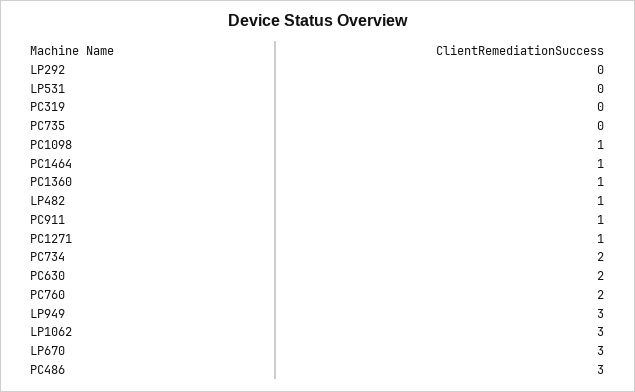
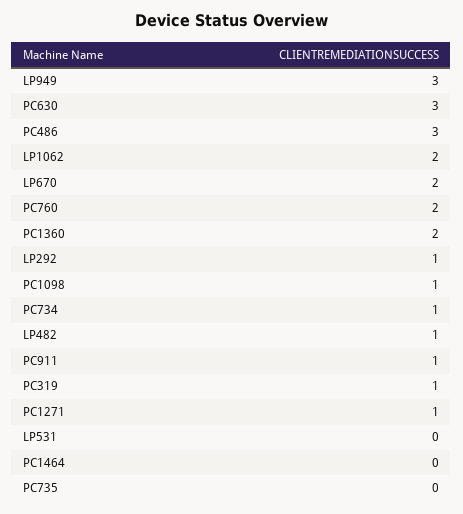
  {
-   "LP292": 0,
+   "LP292": 1,
    "LP531": 0,
-   "PC319": 0,
+   "PC319": 1,
    "PC735": 0,
    "PC1098": 1,
-   "PC1464": 1,
+   "PC1464": 0,
-   "PC1360": 1,
+   "PC1360": 2,
    "LP482": 1,
    "PC911": 1,
    "PC1271": 1,
-   "PC734": 2,
+   "PC734": 1,
-   "PC630": 2,
+   "PC630": 3,
    "PC760": 2,
    "LP949": 3,
-   "LP1062": 3,
+   "LP1062": 2,
-   "LP670": 3,
+   "LP670": 2,
    "PC486": 3
  }

